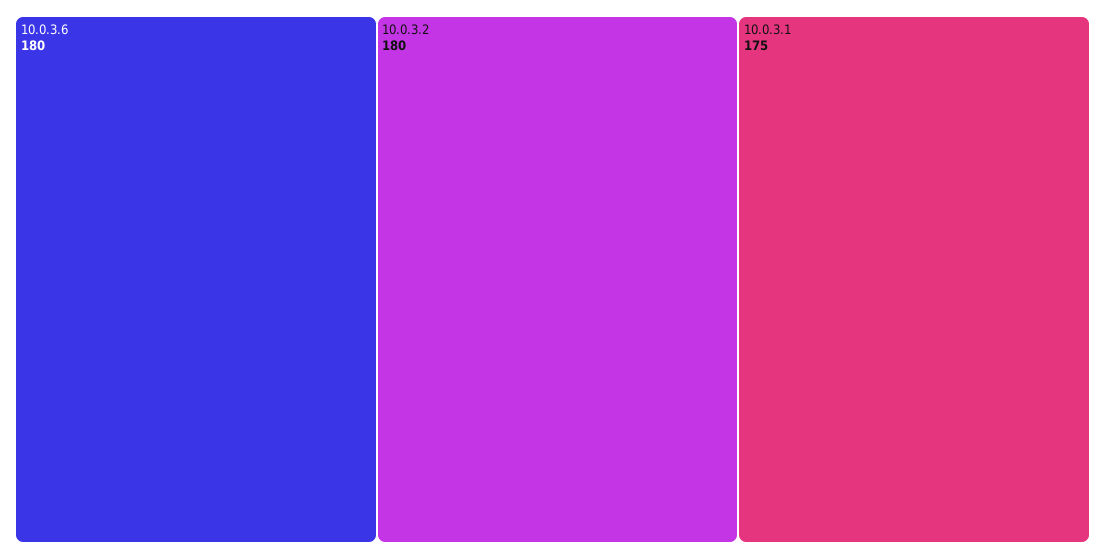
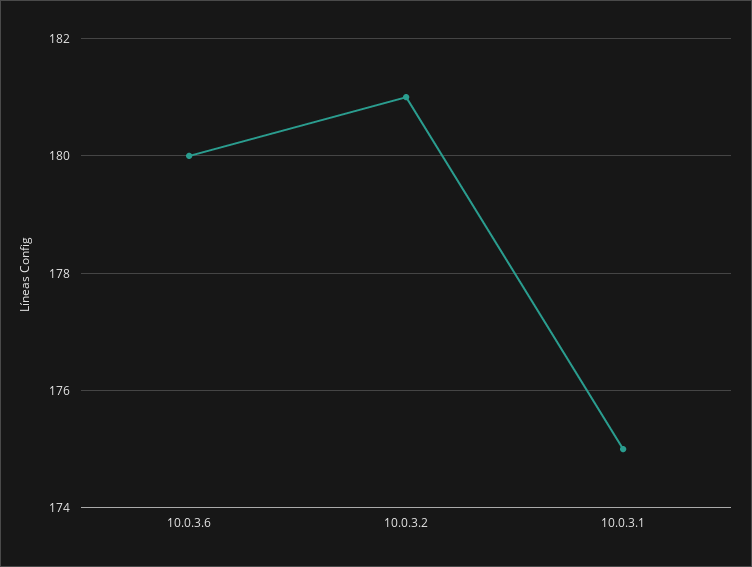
  {
    "10.0.3.6": 180,
-   "10.0.3.2": 180,
+   "10.0.3.2": 181,
    "10.0.3.1": 175
  }

